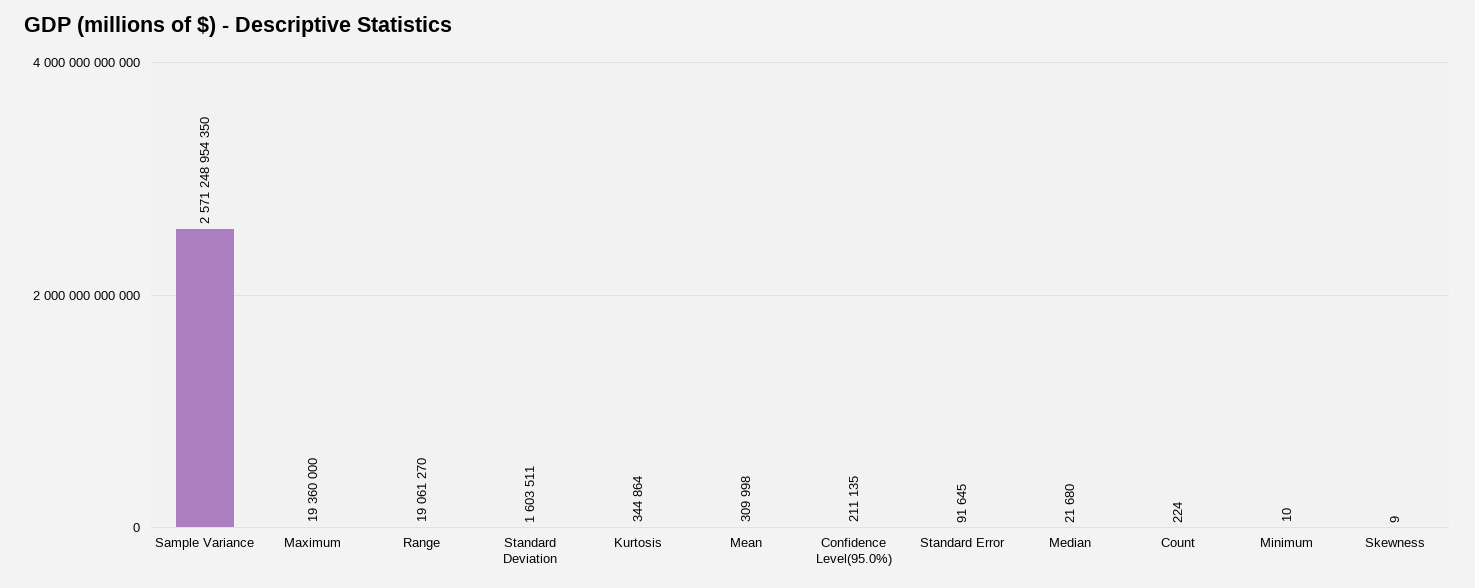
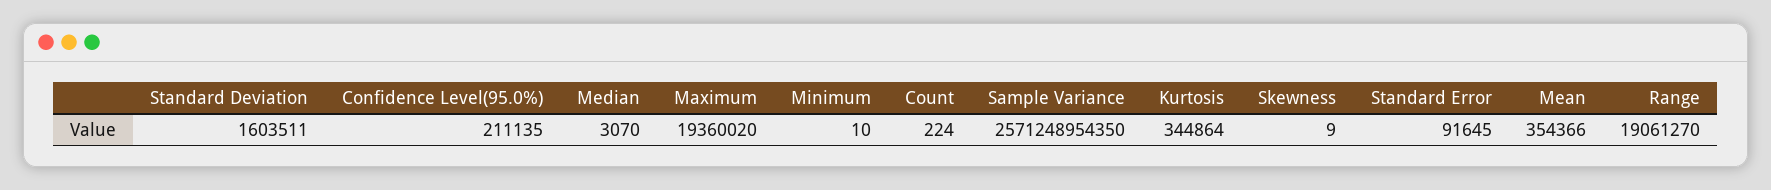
  {
    "Sample Variance": 2571248954350,
-   "Maximum": 19360000,
+   "Maximum": 19360020,
    "Range": 19061270,
    "Standard Deviation": 1603511,
    "Kurtosis": 344864,
-   "Mean": 309998,
+   "Mean": 354366,
    "Confidence Level(95.0%)": 211135,
    "Standard Error": 91645,
-   "Median": 21680,
+   "Median": 3070,
    "Count": 224,
    "Minimum": 10,
    "Skewness": 9
  }

